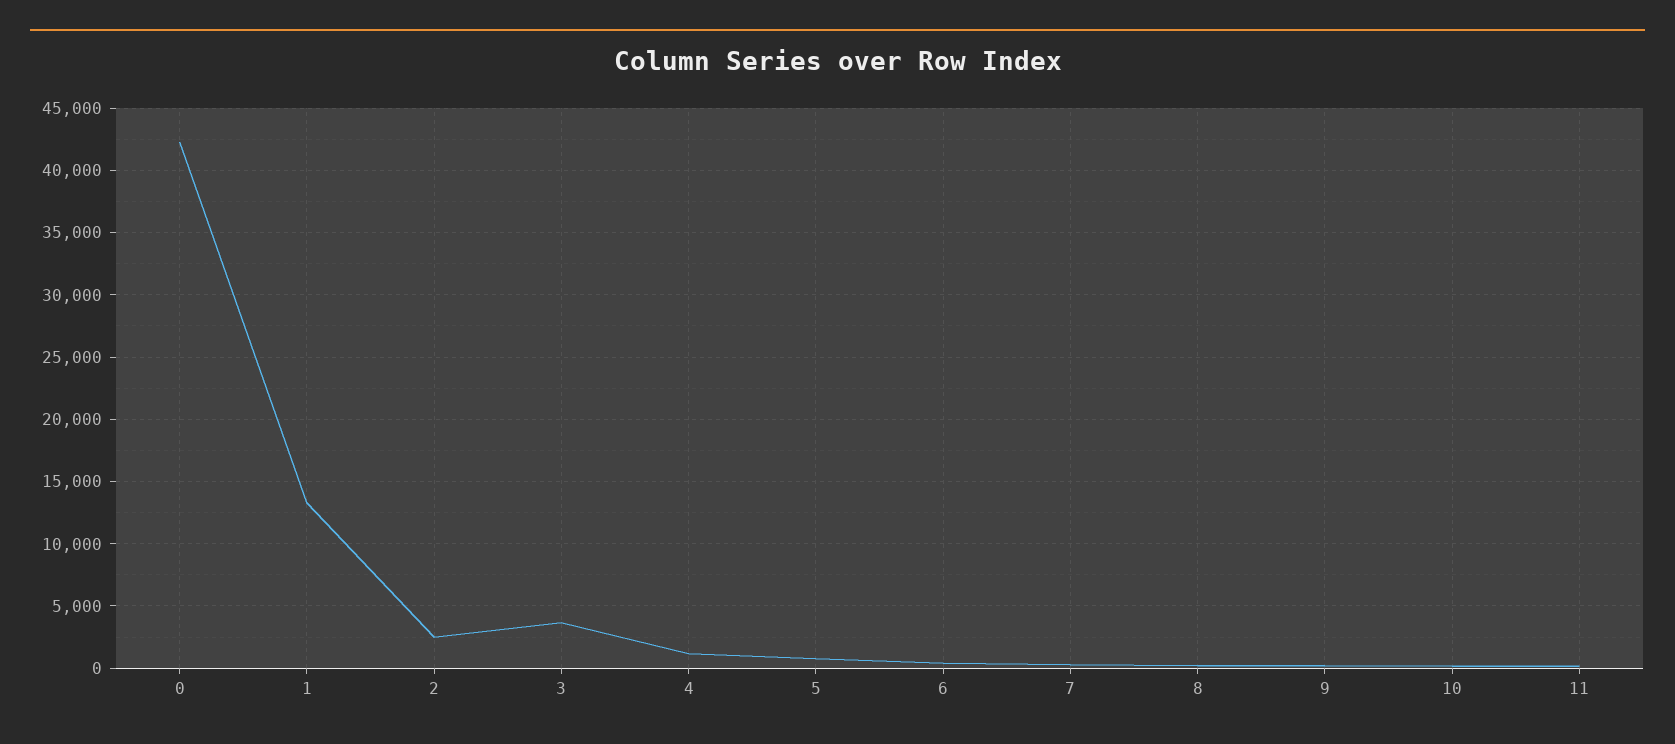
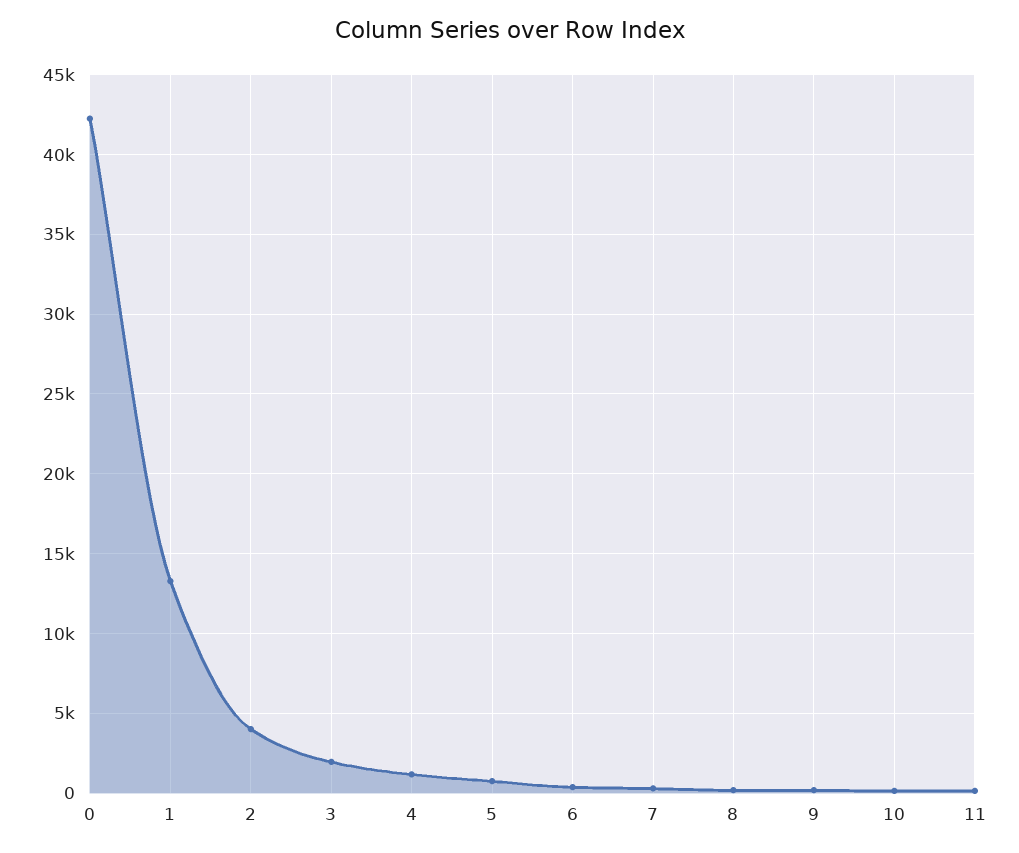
  {
    "0": 42000,
    "1": 13500,
-   "2": 2500,
+   "2": 4000,
-   "3": 3500,
+   "3": 2000,
    "4": 1000,
    "5": 1000,
    "6": 500,
    "7": 500,
    "8": 0,
    "9": 0,
    "10": 0,
    "11": 0
  }

